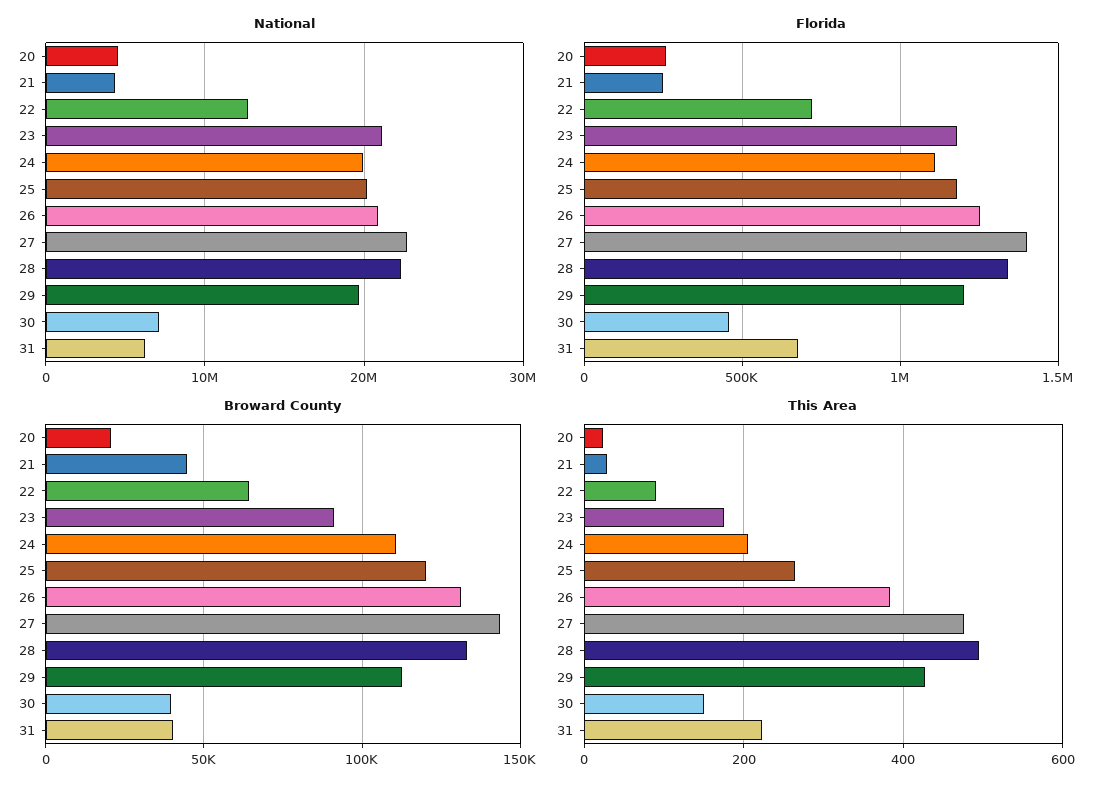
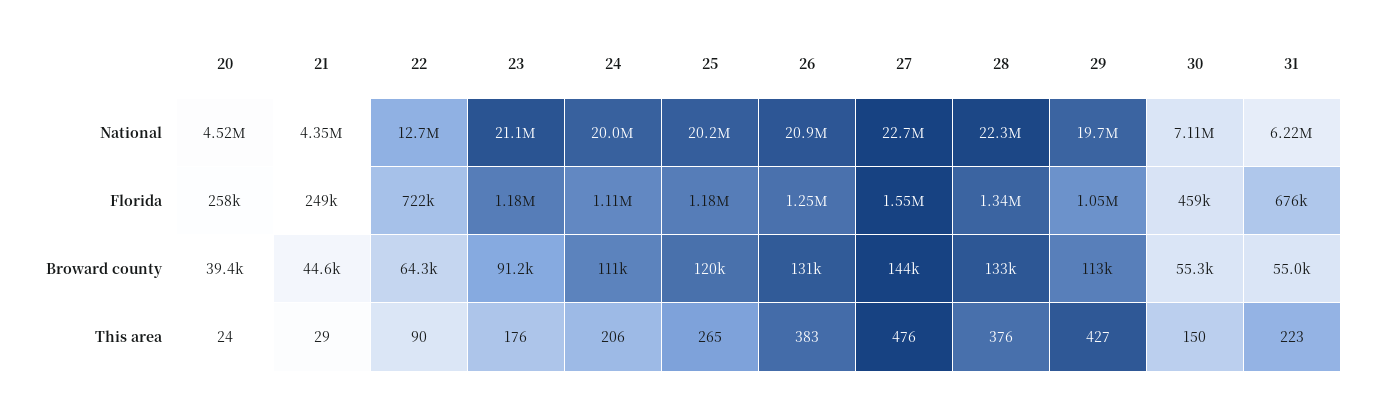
  {
    "National": {
      "20": 4520000,
      "21": 4350000,
      "22": 12700000,
      "23": 21100000,
      "24": 20000000,
      "25": 20200000,
      "26": 20900000,
      "27": 22700000,
      "28": 22300000,
      "29": 19700000,
      "30": 7110000,
      "31": 6220000
    },
    "Florida": {
      "20": 258000,
      "21": 249000,
      "22": 722000,
      "23": 1180000,
      "24": 1110000,
      "25": 1180000,
      "26": 1250000,
-     "27": 1400000,
+     "27": 1550000,
      "28": 1340000,
-     "29": 1200000,
+     "29": 1050000,
      "30": 459000,
      "31": 676000
    },
    "Broward County": {
-     "20": 20000,
+     "20": 39400,
      "21": 44600,
      "22": 64300,
      "23": 91200,
      "24": 111000,
      "25": 120000,
      "26": 131000,
      "27": 144000,
      "28": 133000,
      "29": 113000,
-     "30": 40000,
+     "30": 55300,
-     "31": 40000
+     "31": 55000
    },
    "This Area": {
      "20": 24,
      "21": 29,
      "22": 90,
      "23": 176,
      "24": 206,
      "25": 265,
      "26": 383,
      "27": 476,
-     "28": 500,
+     "28": 376,
      "29": 427,
      "30": 150,
      "31": 223
    }
  }

